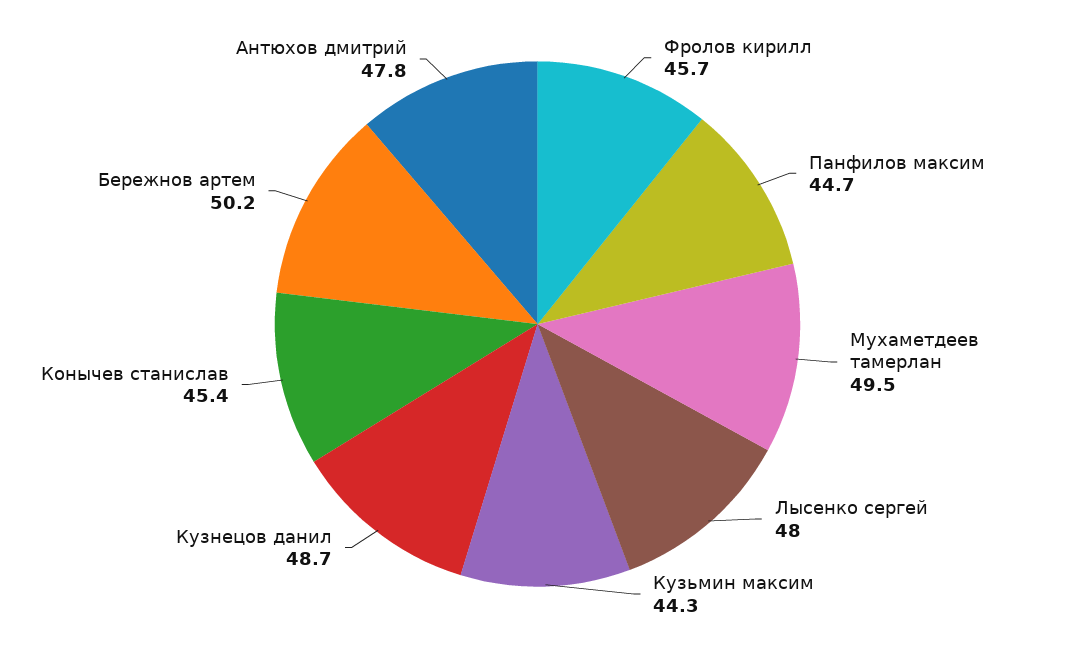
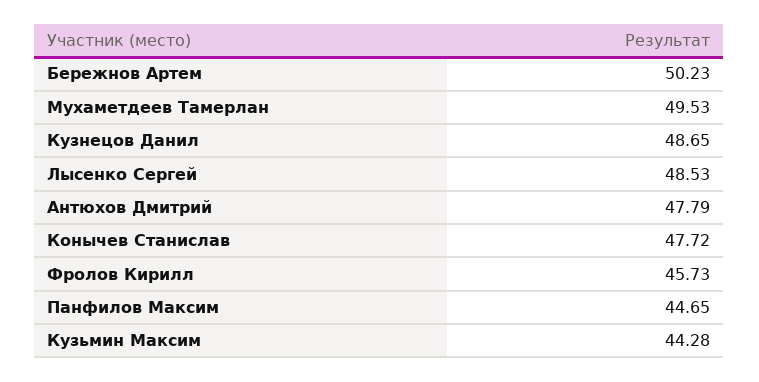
  {
    "Фролов кирилл": 45.73,
    "Панфилов максим": 44.65,
    "Мухаметдеев тамерлан": 49.53,
-   "Лысенко сергей": 48,
+   "Лысенко сергей": 48.53,
    "Кузьмин максим": 44.28,
    "Кузнецов данил": 48.65,
-   "Конычев станислав": 45.4,
+   "Конычев станислав": 47.72,
    "Бережнов артем": 50.23,
    "Антюхов дмитрий": 47.79
  }

